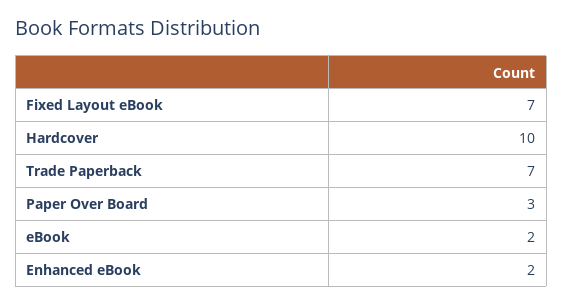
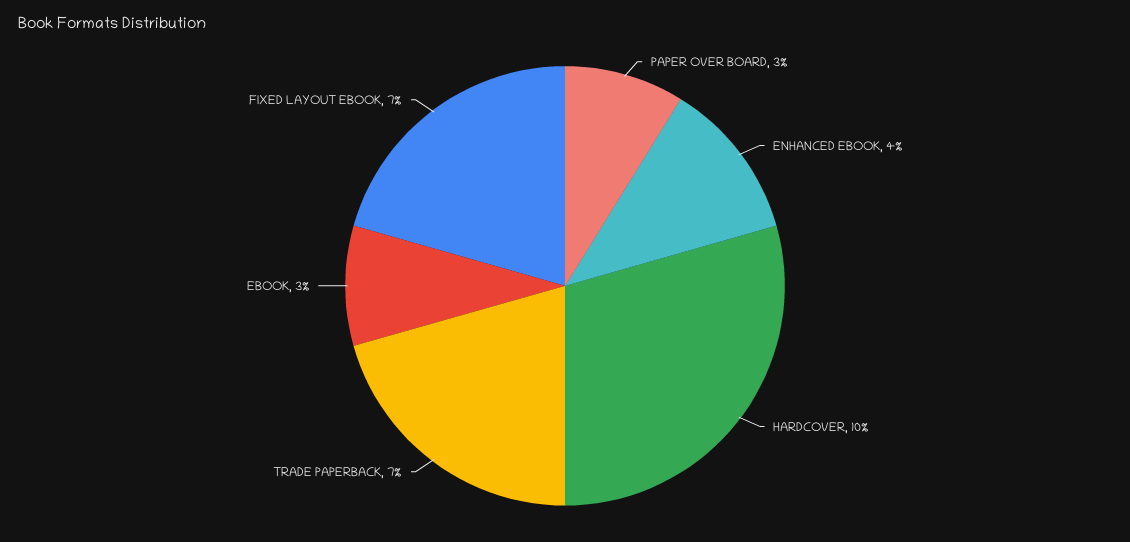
  {
    "Fixed Layout eBook": 7,
    "Hardcover": 10,
    "Trade Paperback": 7,
    "Paper Over Board": 3,
-   "eBook": 2,
+   "eBook": 3,
-   "Enhanced eBook": 2
+   "Enhanced eBook": 4
  }

